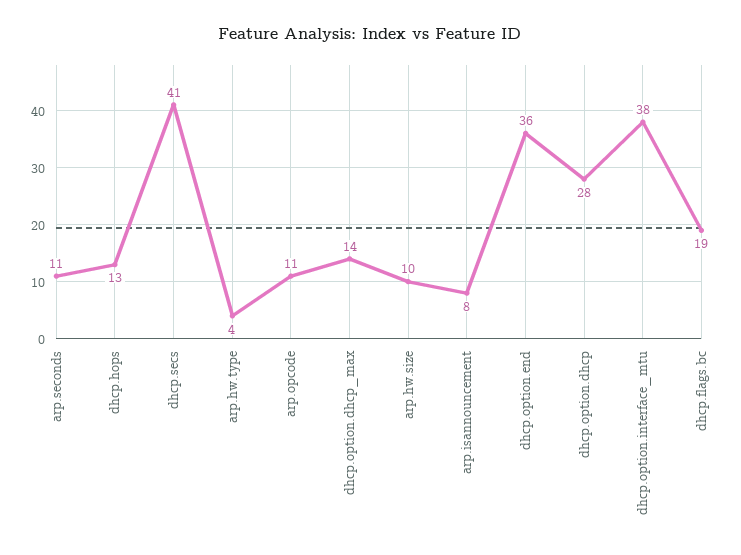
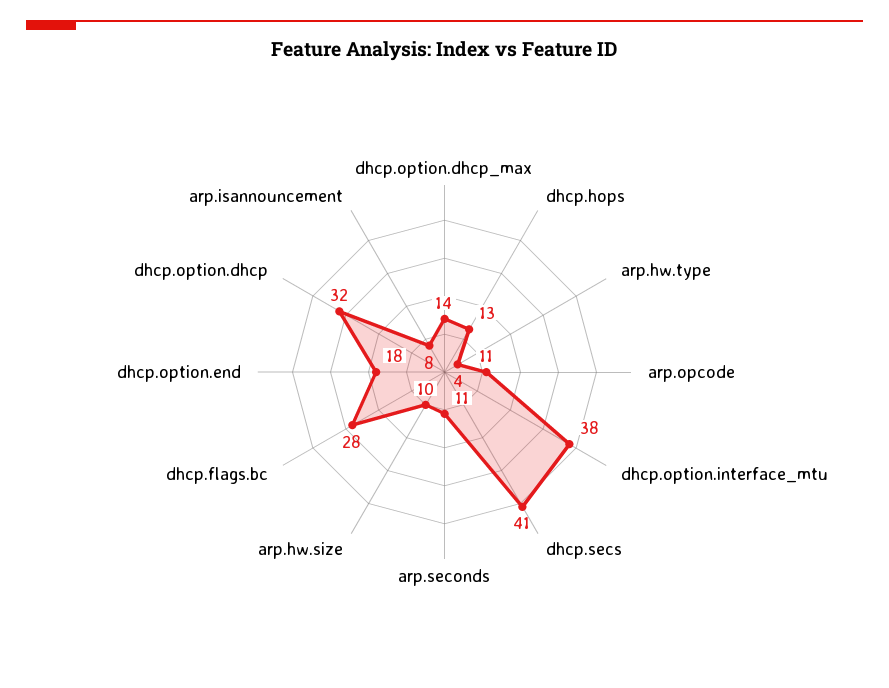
  {
    "arp.seconds": 11,
    "dhcp.hops": 13,
    "dhcp.secs": 41,
    "arp.hw.type": 4,
    "arp.opcode": 11,
    "dhcp.option.dhcp_max": 14,
    "arp.hw.size": 10,
    "arp.isannouncement": 8,
-   "dhcp.option.end": 36,
+   "dhcp.option.end": 18,
-   "dhcp.option.dhcp": 28,
+   "dhcp.option.dhcp": 32,
    "dhcp.option.interface_mtu": 38,
-   "dhcp.flags.bc": 19
+   "dhcp.flags.bc": 28
  }

